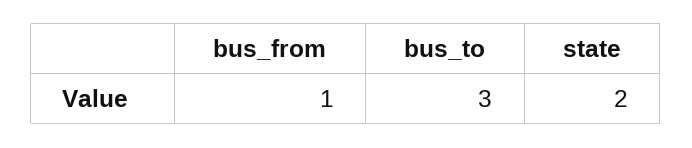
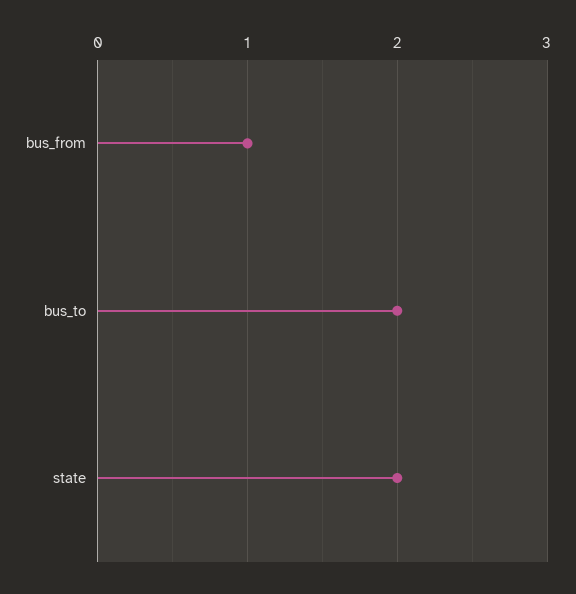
  {
    "bus_from": 1,
-   "bus_to": 3,
+   "bus_to": 2,
    "state": 2
  }

